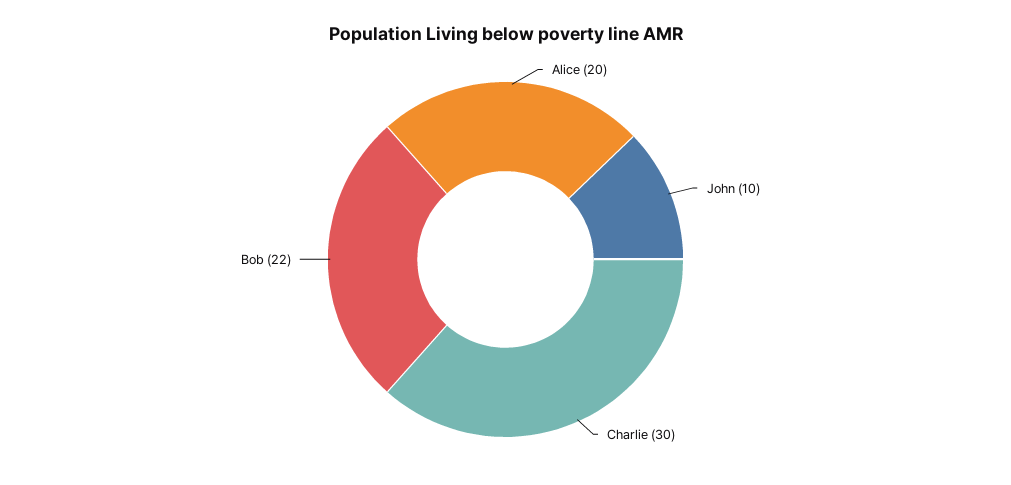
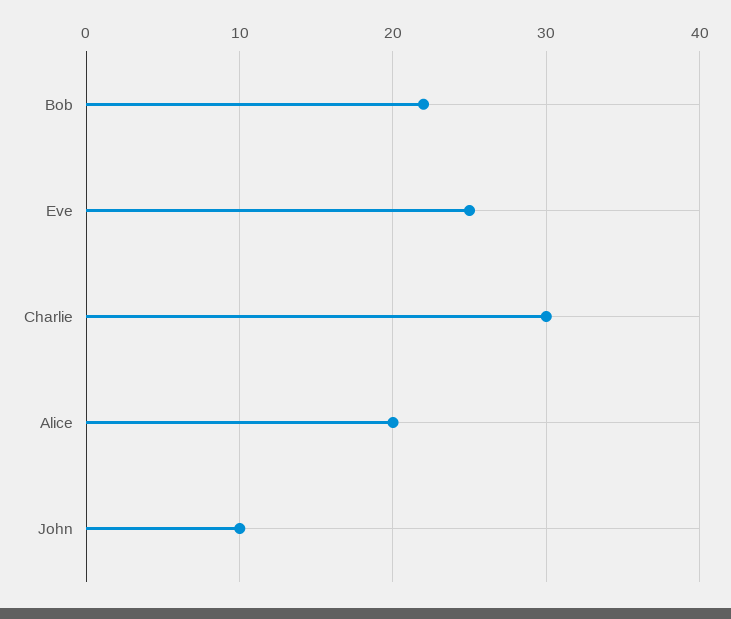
  {
    "Alice": 20,
    "John": 10,
    "Charlie": 30,
-   "Bob": 22
+   "Bob": 22,
+   "Eve": 25
  }

